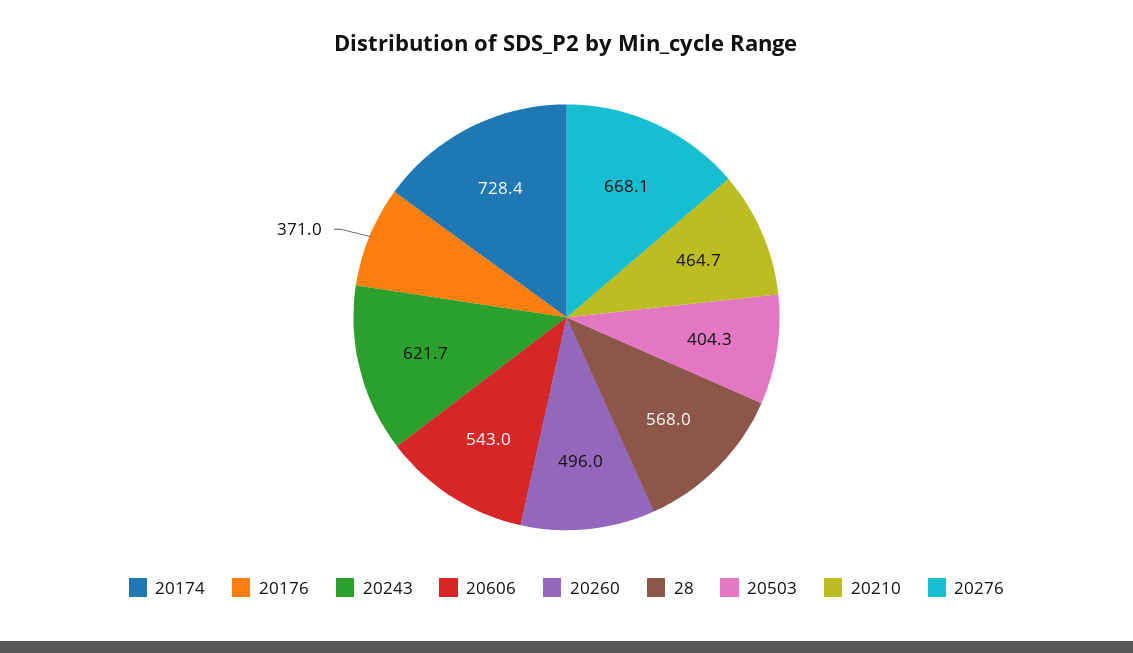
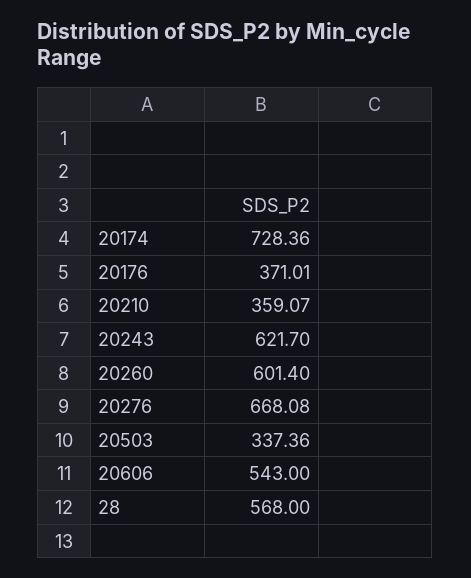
  {
    "20174": 728.36,
    "20176": 371.01,
    "20243": 621.7,
    "20606": 543,
-   "20260": 496,
+   "20260": 601.4,
    "28": 568,
-   "20503": 404.3,
+   "20503": 337.36,
-   "20210": 464.7,
+   "20210": 359.07,
    "20276": 668.08
  }

